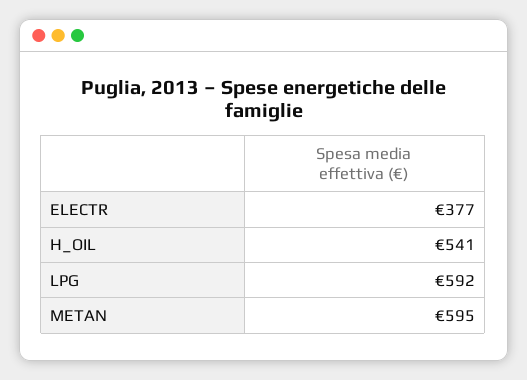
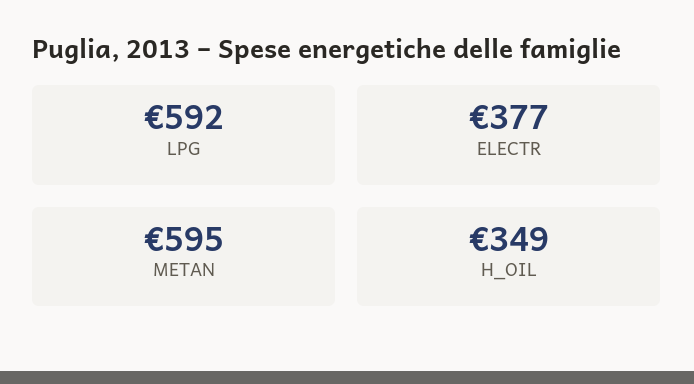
  {
    "ELECTR": 377,
-   "H_OIL": 541,
+   "H_OIL": 349,
    "LPG": 592,
    "METAN": 595
  }

